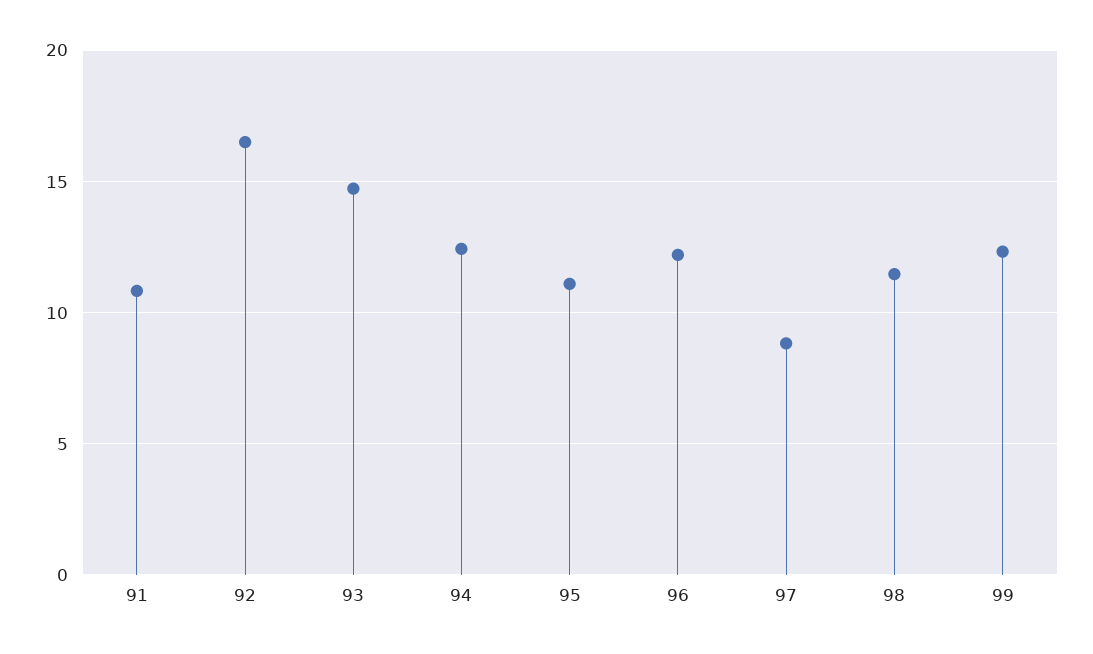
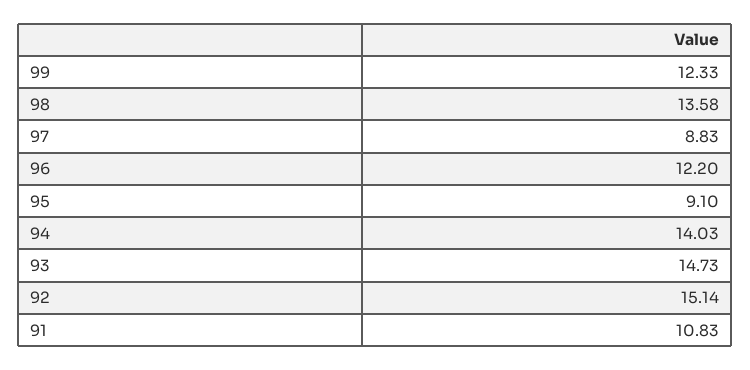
  {
    "91": 10.83,
-   "92": 16.5,
+   "92": 15.14,
    "93": 14.73,
-   "94": 12.5,
+   "94": 14.03,
-   "95": 11,
+   "95": 9.1,
    "96": 12.2,
    "97": 8.83,
-   "98": 11.5,
+   "98": 13.58,
    "99": 12.33
  }

